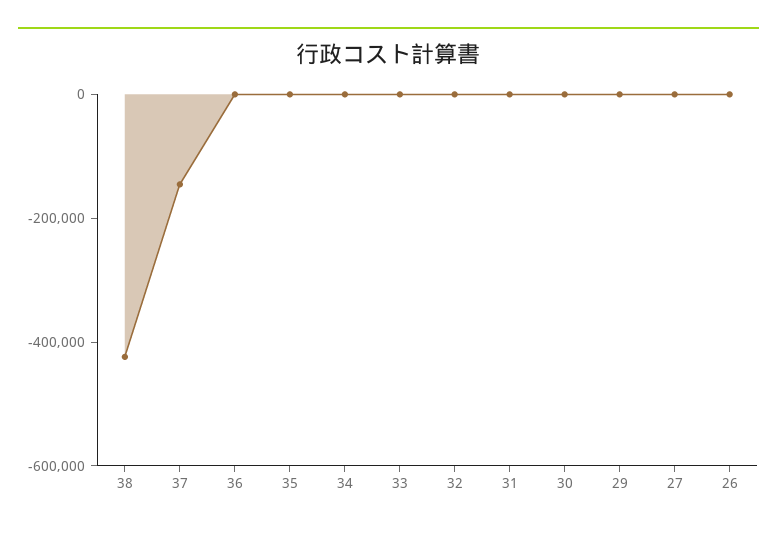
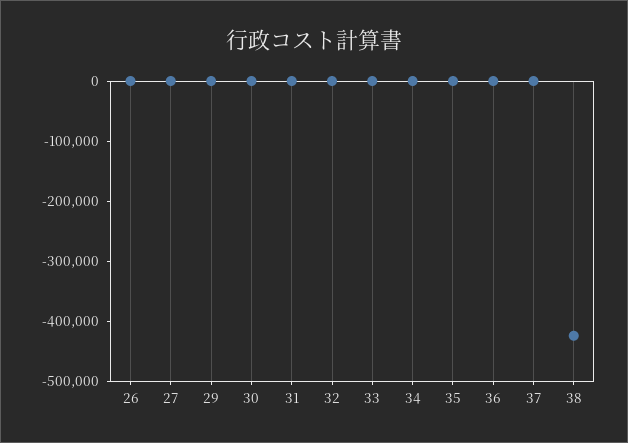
  {
    "38": -420000,
-   "37": -150000,
+   "37": 0,
    "36": 0,
    "35": 0,
    "34": 0,
    "33": 0,
    "32": 0,
    "31": 0,
    "30": 0,
    "29": 0,
    "27": 0,
    "26": 0
  }

